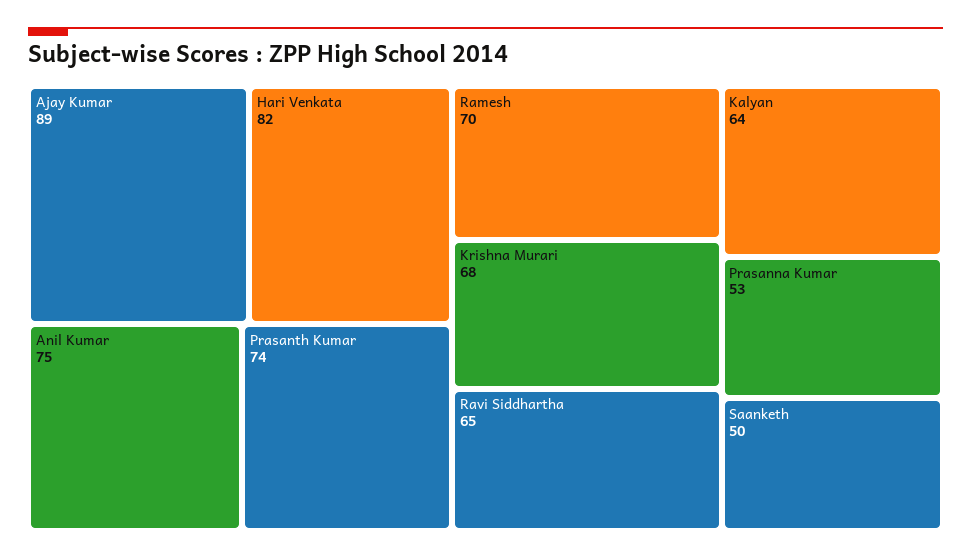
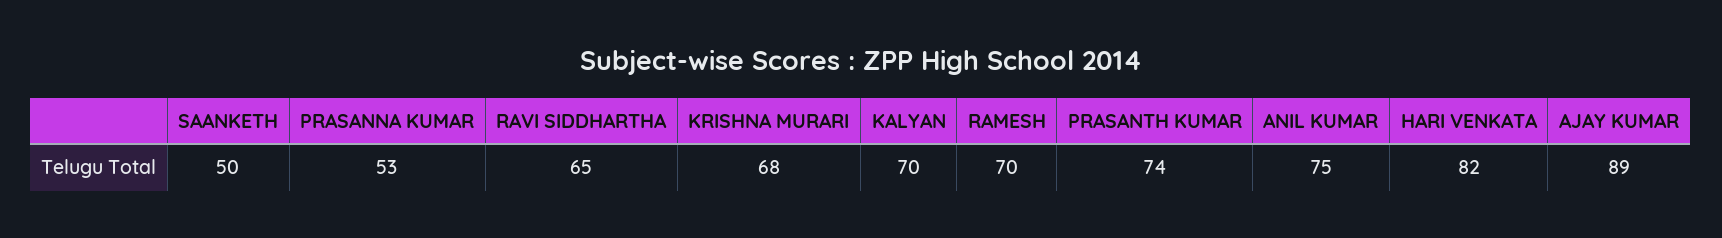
  {
    "Ajay Kumar": 89,
    "Hari Venkata": 82,
    "Anil Kumar": 75,
    "Prasanth Kumar": 74,
    "Ramesh": 70,
    "Krishna Murari": 68,
    "Ravi Siddhartha": 65,
-   "Kalyan": 64,
+   "Kalyan": 70,
    "Prasanna Kumar": 53,
    "Saanketh": 50
  }

